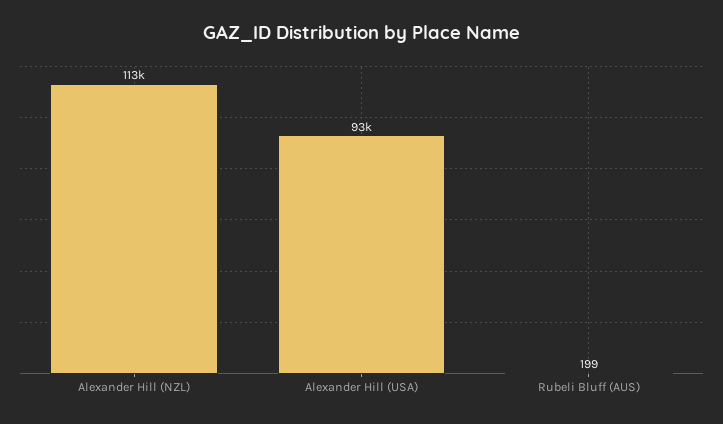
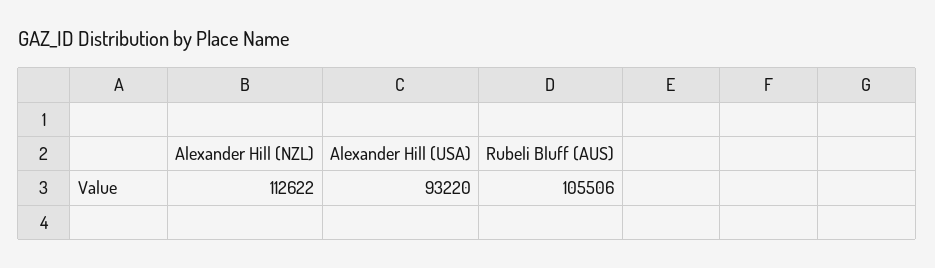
  {
    "Alexander Hill (NZL)": 112622,
    "Alexander Hill (USA)": 93220,
-   "Rubeli Bluff (AUS)": 199
+   "Rubeli Bluff (AUS)": 105506
  }

